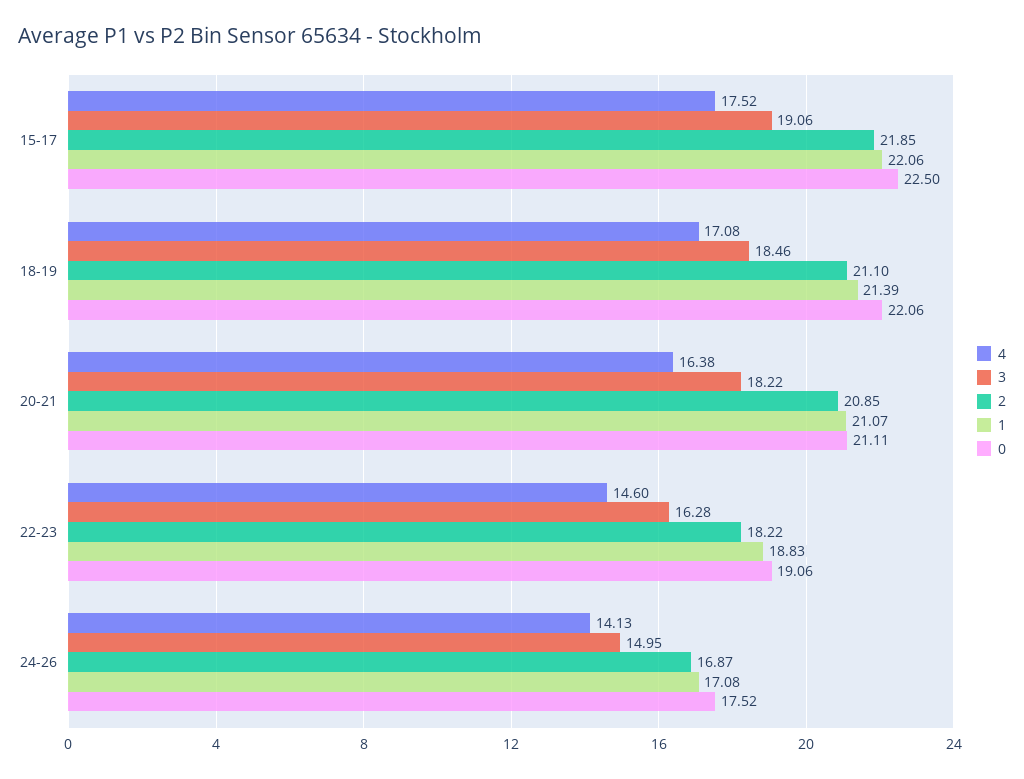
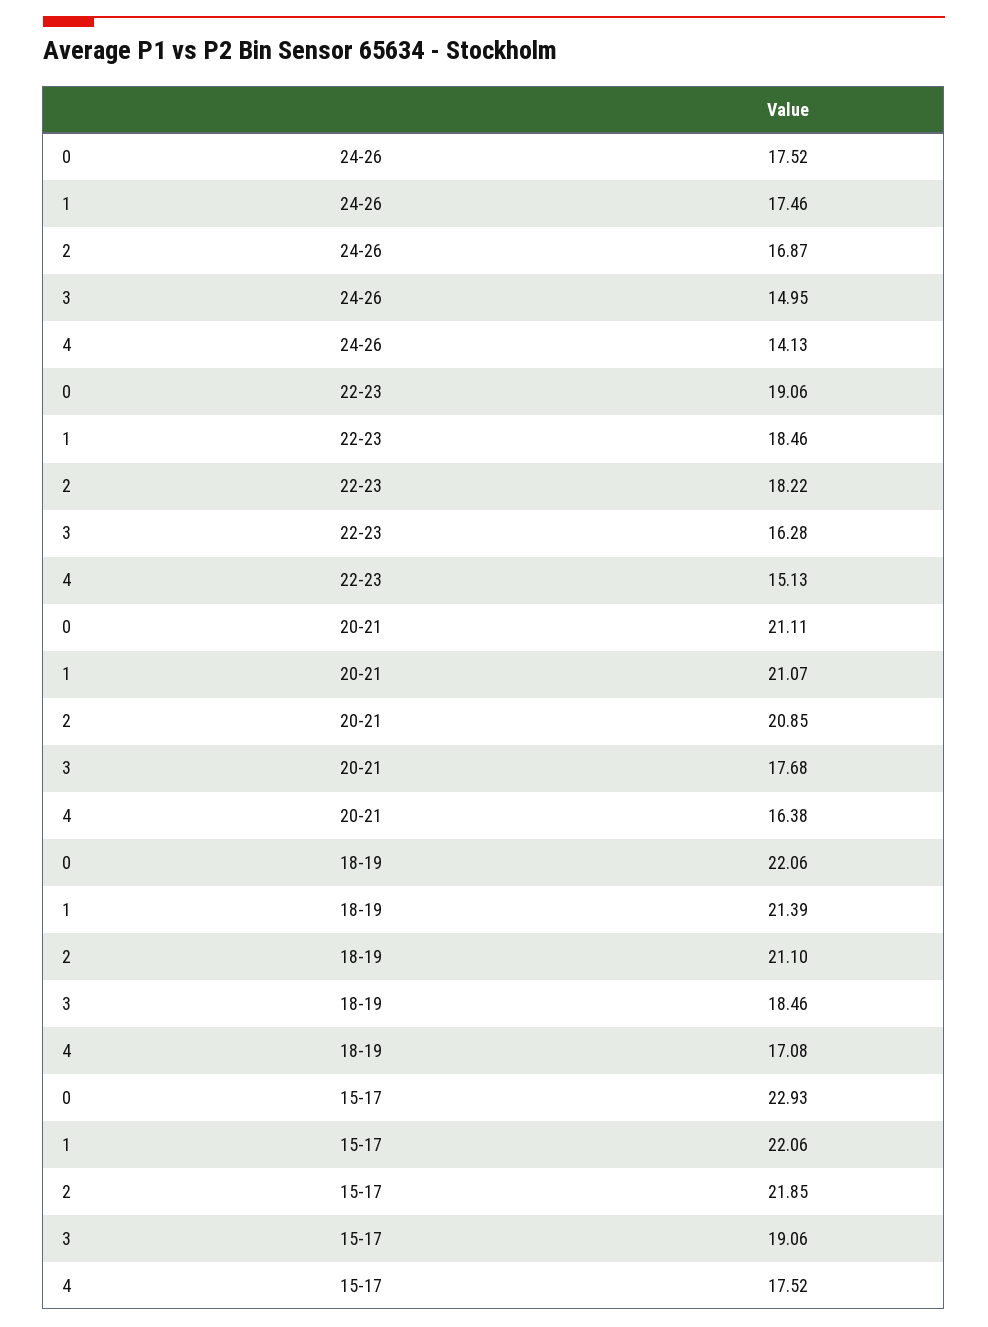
  {
    "4": {
      "15-17": 17.52,
      "18-19": 17.08,
      "20-21": 16.38,
-     "22-23": 14.6,
+     "22-23": 15.13,
      "24-26": 14.13
    },
    "3": {
      "15-17": 19.06,
      "18-19": 18.46,
-     "20-21": 18.22,
+     "20-21": 17.68,
      "22-23": 16.28,
      "24-26": 14.95
    },
    "2": {
      "15-17": 21.85,
      "18-19": 21.1,
      "20-21": 20.85,
      "22-23": 18.22,
      "24-26": 16.87
    },
    "1": {
      "15-17": 22.06,
      "18-19": 21.39,
      "20-21": 21.07,
-     "22-23": 18.83,
+     "22-23": 18.46,
-     "24-26": 17.08
+     "24-26": 17.46
    },
    "0": {
-     "15-17": 22.5,
+     "15-17": 22.93,
      "18-19": 22.06,
      "20-21": 21.11,
      "22-23": 19.06,
      "24-26": 17.52
    }
  }

